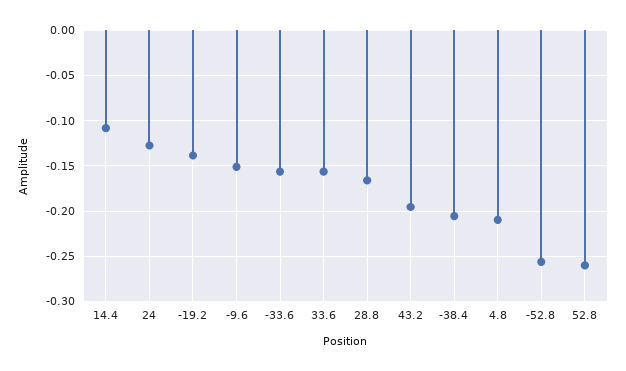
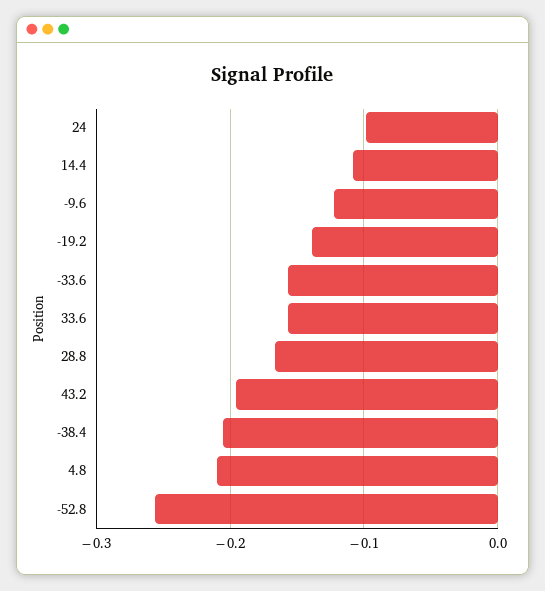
  {
    "14.4": -0.11,
-   "24": -0.13,
+   "24": -0.1,
    "-19.2": -0.14,
-   "-9.6": -0.15,
+   "-9.6": -0.12,
    "-33.6": -0.16,
    "33.6": -0.16,
    "28.8": -0.17,
    "43.2": -0.2,
    "-38.4": -0.21,
    "4.8": -0.21,
-   "-52.8": -0.26,
+   "-52.8": -0.26
-   "52.8": -0.26
  }

